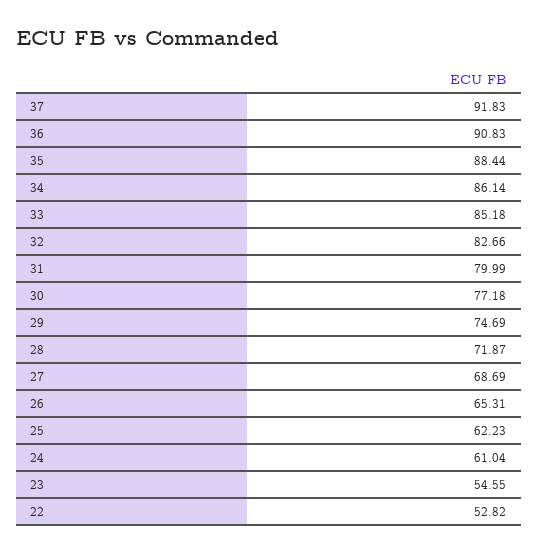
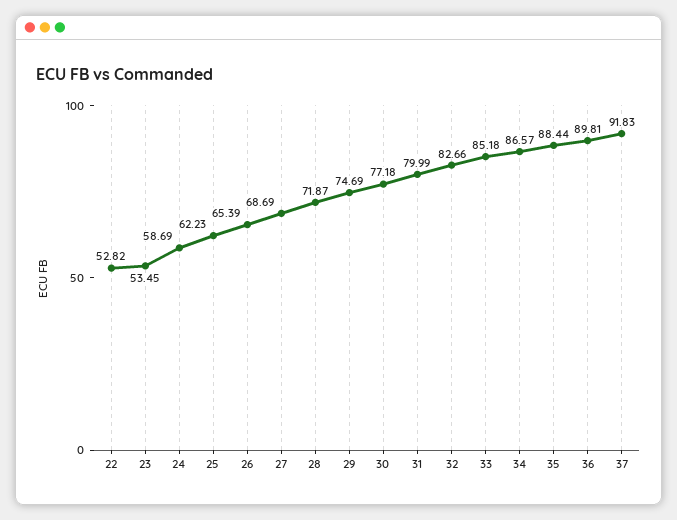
  {
    "37": 91.83,
-   "36": 90.83,
+   "36": 89.81,
    "35": 88.44,
-   "34": 86.14,
+   "34": 86.57,
    "33": 85.18,
    "32": 82.66,
    "31": 79.99,
    "30": 77.18,
    "29": 74.69,
    "28": 71.87,
    "27": 68.69,
-   "26": 65.31,
+   "26": 65.39,
    "25": 62.23,
-   "24": 61.04,
+   "24": 58.69,
-   "23": 54.55,
+   "23": 53.45,
    "22": 52.82
  }

